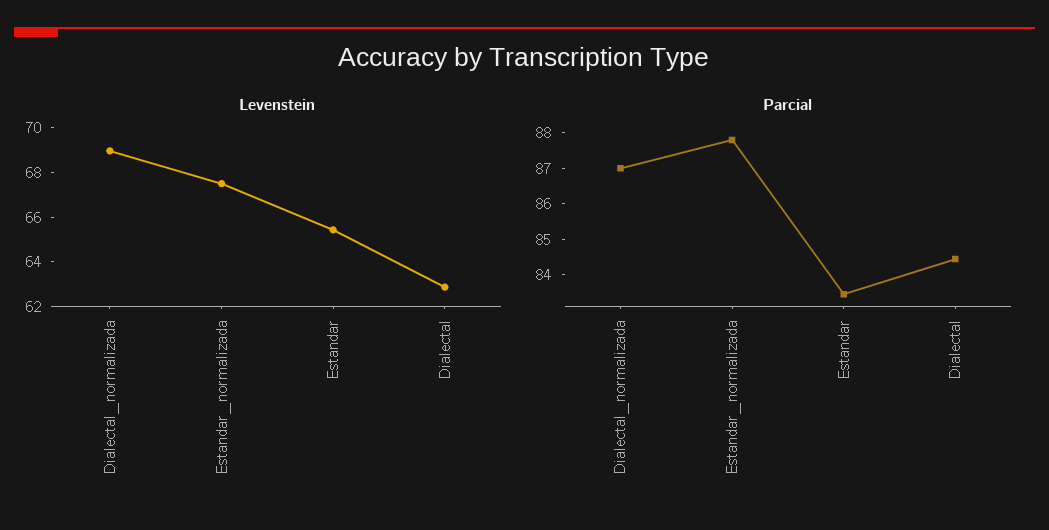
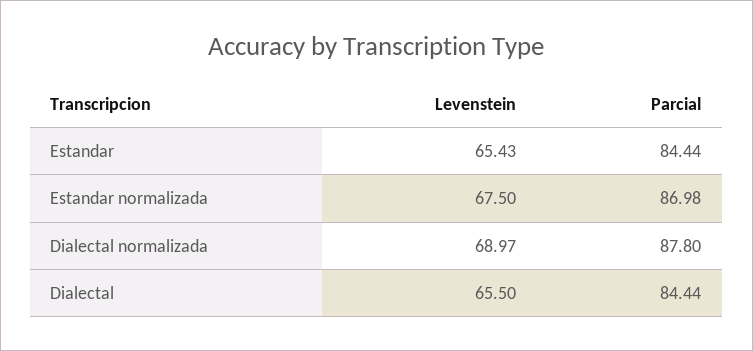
  {
    "Levenstein": {
      "Dialectal_normalizada": 68.97,
      "Estandar_normalizada": 67.5,
      "Estandar": 65.43,
-     "Dialectal": 63
+     "Dialectal": 65.5
    },
    "Parcial": {
-     "Dialectal_normalizada": 87,
+     "Dialectal_normalizada": 87.8,
-     "Estandar_normalizada": 87.75,
+     "Estandar_normalizada": 86.98,
-     "Estandar": 83.5,
+     "Estandar": 84.44,
      "Dialectal": 84.44
    }
  }

